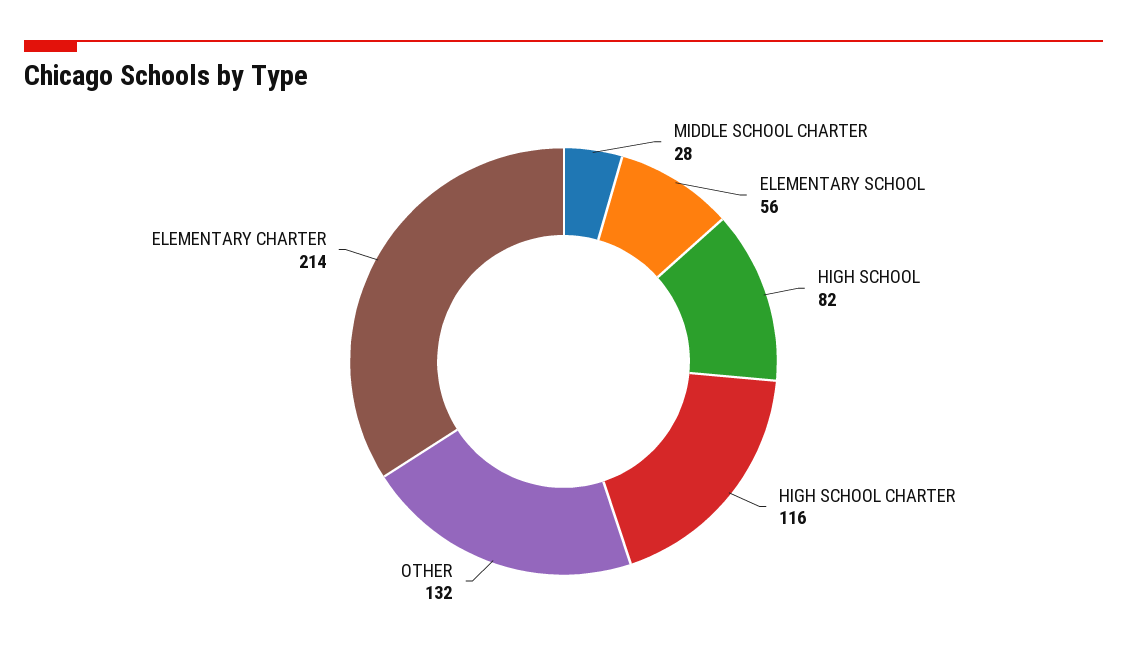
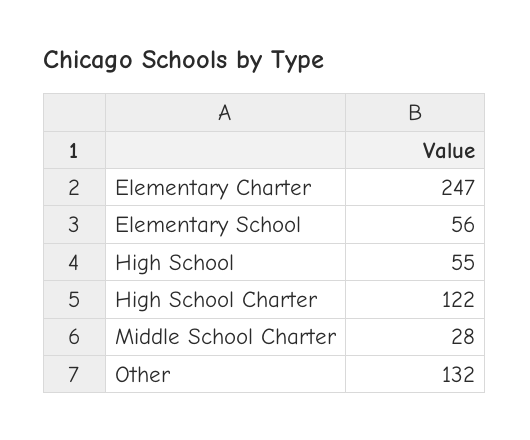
  {
    "MIDDLE SCHOOL CHARTER": 28,
    "ELEMENTARY SCHOOL": 56,
-   "HIGH SCHOOL": 82,
+   "HIGH SCHOOL": 55,
-   "HIGH SCHOOL CHARTER": 116,
+   "HIGH SCHOOL CHARTER": 122,
    "OTHER": 132,
-   "ELEMENTARY CHARTER": 214
+   "ELEMENTARY CHARTER": 247
  }

